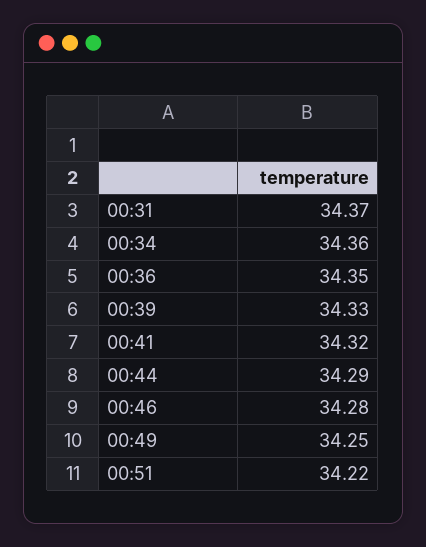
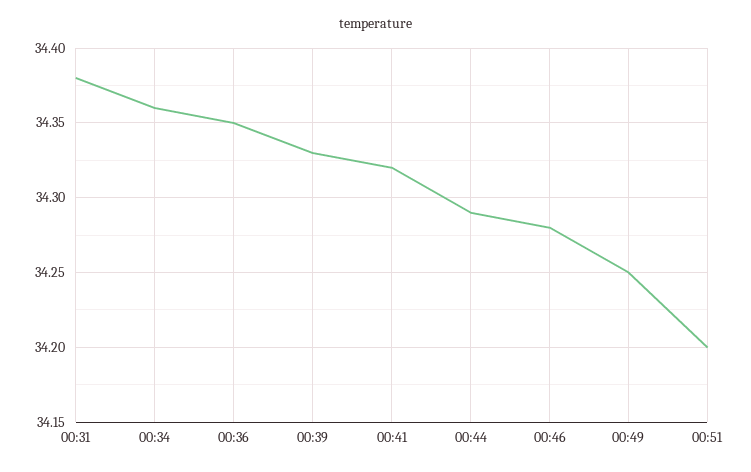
  {
-   "00:31": 34.37,
+   "00:31": 34.38,
    "00:34": 34.36,
    "00:36": 34.35,
    "00:39": 34.33,
    "00:41": 34.32,
    "00:44": 34.29,
    "00:46": 34.28,
    "00:49": 34.25,
-   "00:51": 34.22
+   "00:51": 34.2
  }

